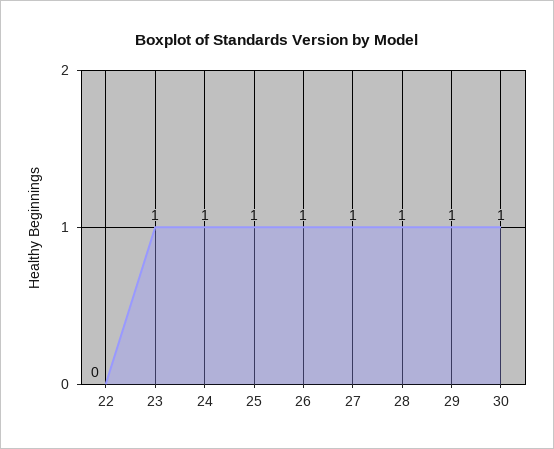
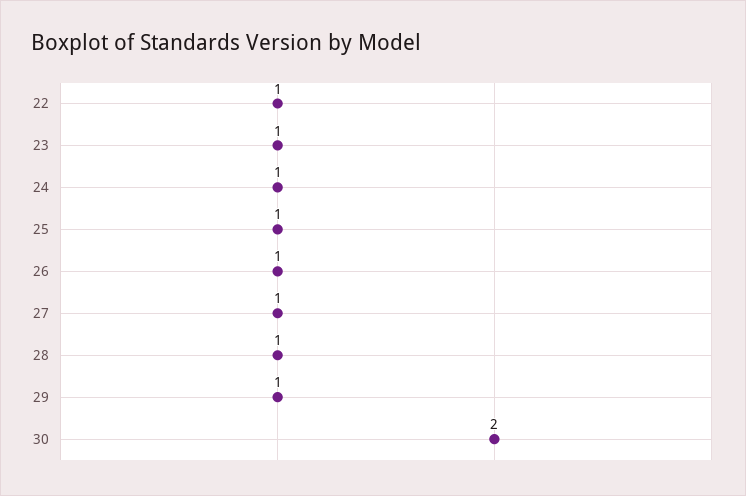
  {
-   "22": 0,
+   "22": 1,
    "23": 1,
    "24": 1,
    "25": 1,
    "26": 1,
    "27": 1,
    "28": 1,
    "29": 1,
-   "30": 1
+   "30": 2
  }

